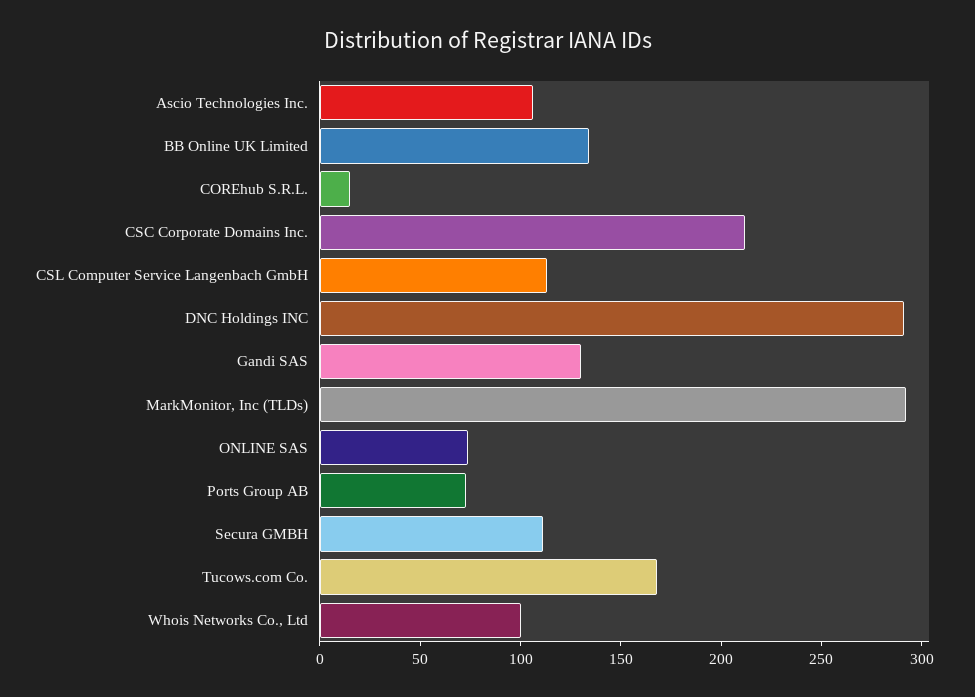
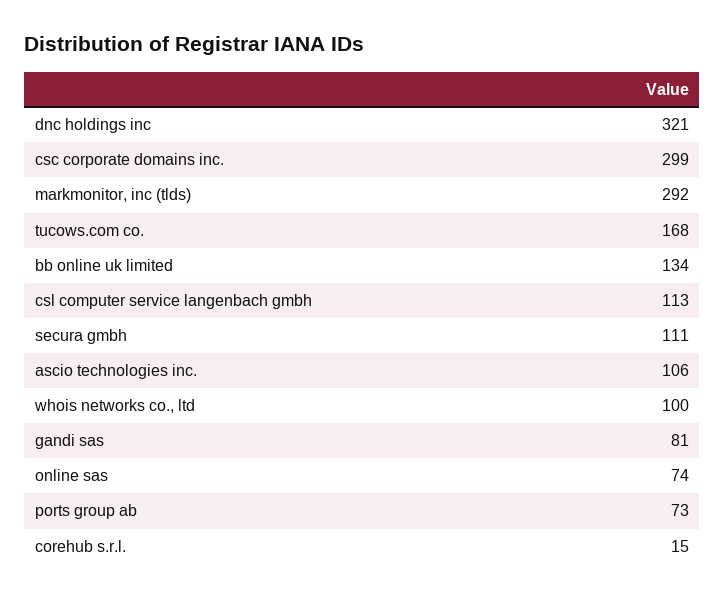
  {
    "Ascio Technologies Inc.": 106,
    "BB Online UK Limited": 134,
    "COREhub S.R.L.": 15,
-   "CSC Corporate Domains Inc.": 210,
+   "CSC Corporate Domains Inc.": 299,
    "CSL Computer Service Langenbach GmbH": 113,
-   "DNC Holdings INC": 290,
+   "DNC Holdings INC": 321,
-   "Gandi SAS": 130,
+   "Gandi SAS": 81,
    "MarkMonitor, Inc (TLDs)": 292,
    "ONLINE SAS": 74,
    "Ports Group AB": 73,
    "Secura GMBH": 111,
    "Tucows.com Co.": 168,
    "Whois Networks Co., Ltd": 100
  }

